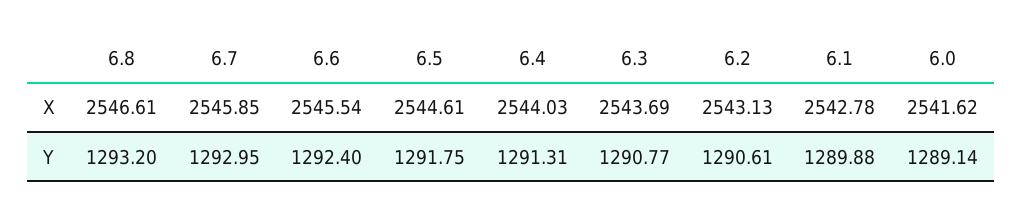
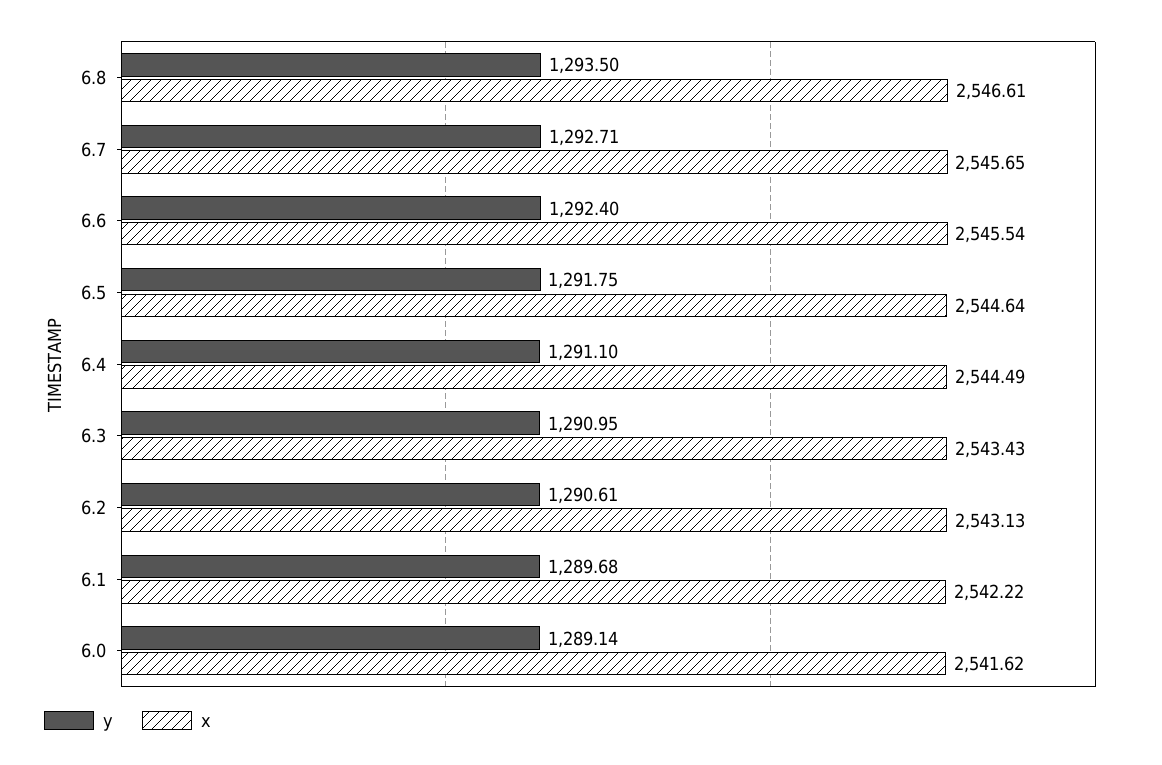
  {
    "X": {
      "6.8": 2546.61,
-     "6.7": 2545.85,
+     "6.7": 2545.65,
      "6.6": 2545.54,
-     "6.5": 2544.61,
+     "6.5": 2544.64,
-     "6.4": 2544.03,
+     "6.4": 2544.49,
-     "6.3": 2543.69,
+     "6.3": 2543.43,
      "6.2": 2543.13,
-     "6.1": 2542.78,
+     "6.1": 2542.22,
      "6.0": 2541.62
    },
    "Y": {
-     "6.8": 1293.2,
+     "6.8": 1293.5,
-     "6.7": 1292.95,
+     "6.7": 1292.71,
      "6.6": 1292.4,
      "6.5": 1291.75,
-     "6.4": 1291.31,
+     "6.4": 1291.1,
-     "6.3": 1290.77,
+     "6.3": 1290.95,
      "6.2": 1290.61,
-     "6.1": 1289.88,
+     "6.1": 1289.68,
      "6.0": 1289.14
    }
  }

